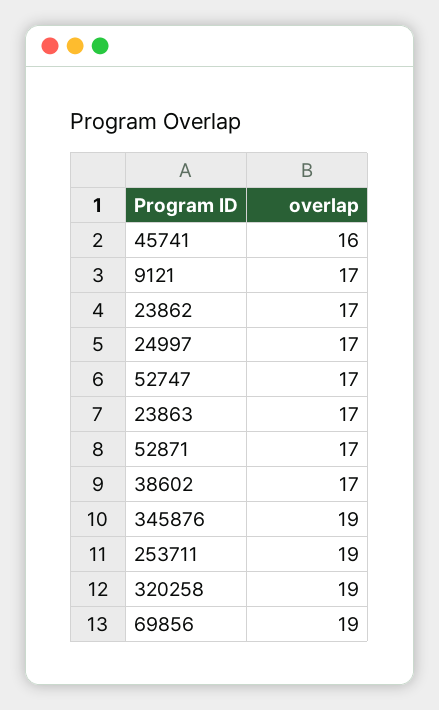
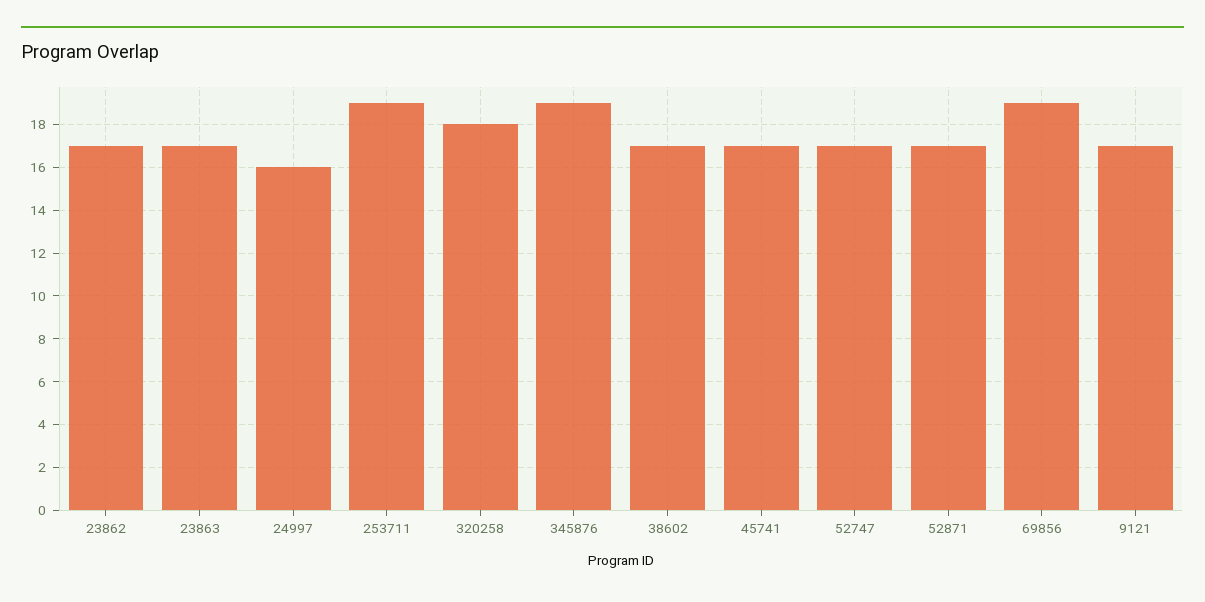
  {
-   "45741": 16,
+   "45741": 17,
    "9121": 17,
    "23862": 17,
-   "24997": 17,
+   "24997": 16,
    "52747": 17,
    "23863": 17,
    "52871": 17,
    "38602": 17,
    "345876": 19,
    "253711": 19,
-   "320258": 19,
+   "320258": 18,
    "69856": 19
  }

